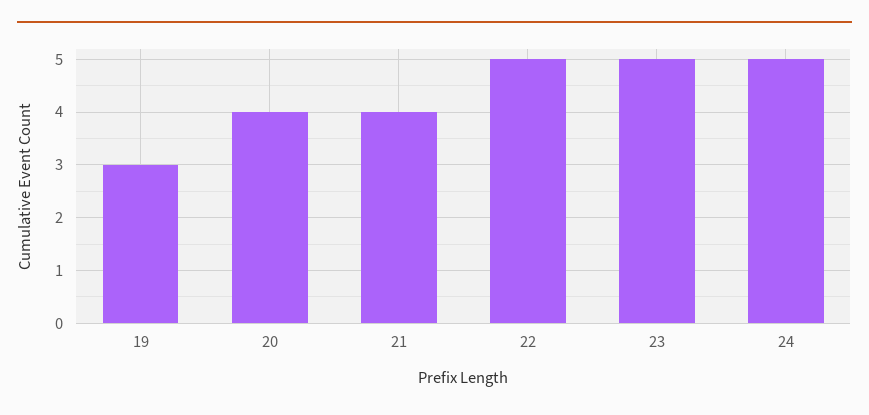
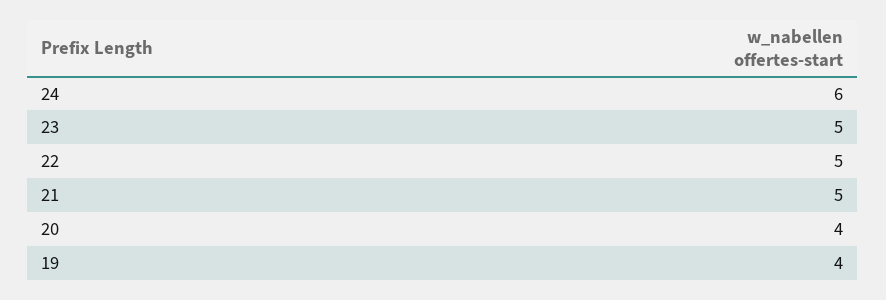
  {
-   "19": 3,
+   "19": 4,
    "20": 4,
-   "21": 4,
+   "21": 5,
    "22": 5,
    "23": 5,
-   "24": 5
+   "24": 6
  }

